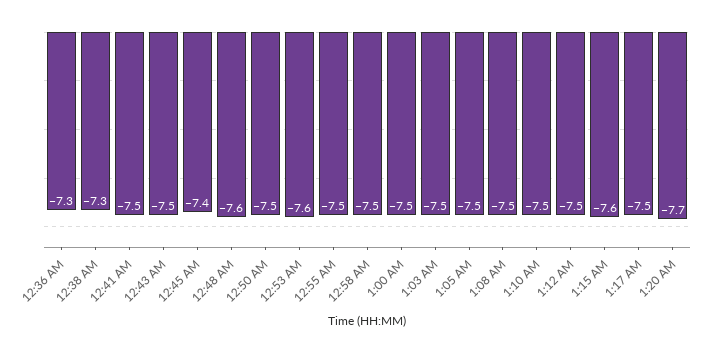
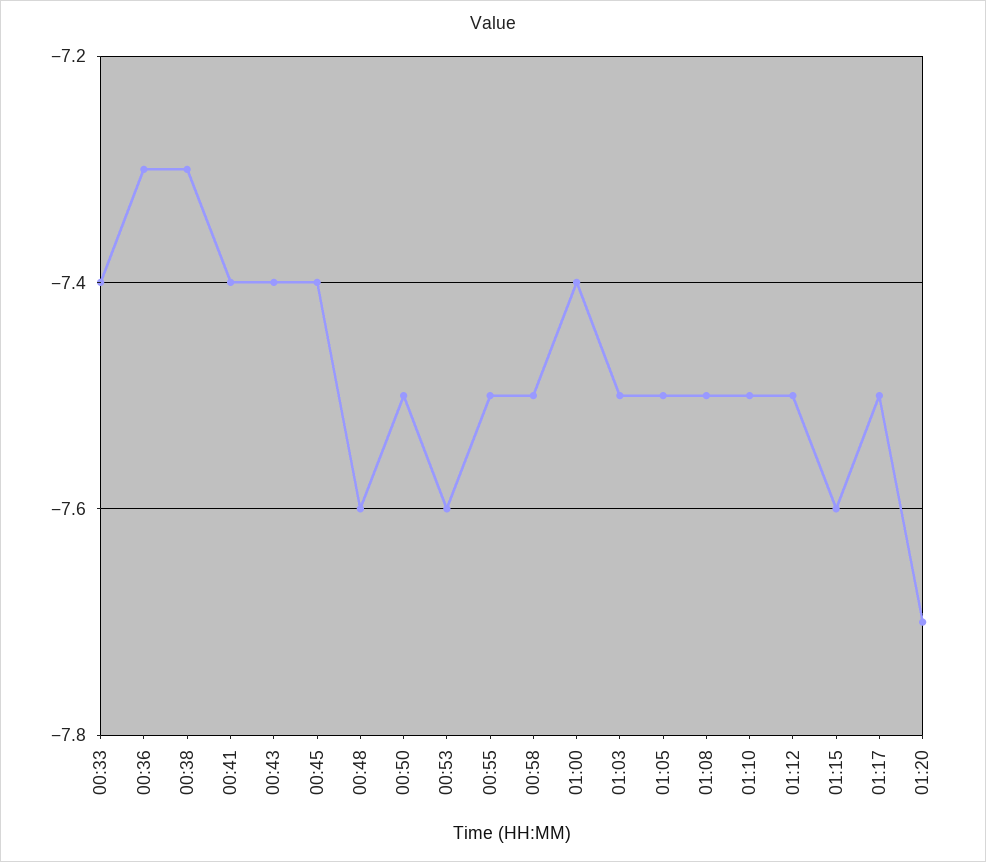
  {
    "12:36 AM": -7.3,
    "12:38 AM": -7.3,
-   "12:41 AM": -7.5,
+   "12:41 AM": -7.4,
-   "12:43 AM": -7.5,
+   "12:43 AM": -7.4,
    "12:45 AM": -7.4,
    "12:48 AM": -7.6,
    "12:50 AM": -7.5,
    "12:53 AM": -7.6,
    "12:55 AM": -7.5,
    "12:58 AM": -7.5,
-   "1:00 AM": -7.5,
+   "1:00 AM": -7.4,
    "1:03 AM": -7.5,
    "1:05 AM": -7.5,
    "1:08 AM": -7.5,
    "1:10 AM": -7.5,
    "1:12 AM": -7.5,
    "1:15 AM": -7.6,
    "1:17 AM": -7.5,
-   "1:20 AM": -7.7
+   "1:20 AM": -7.7,
+   "00:33": -7.4
  }

